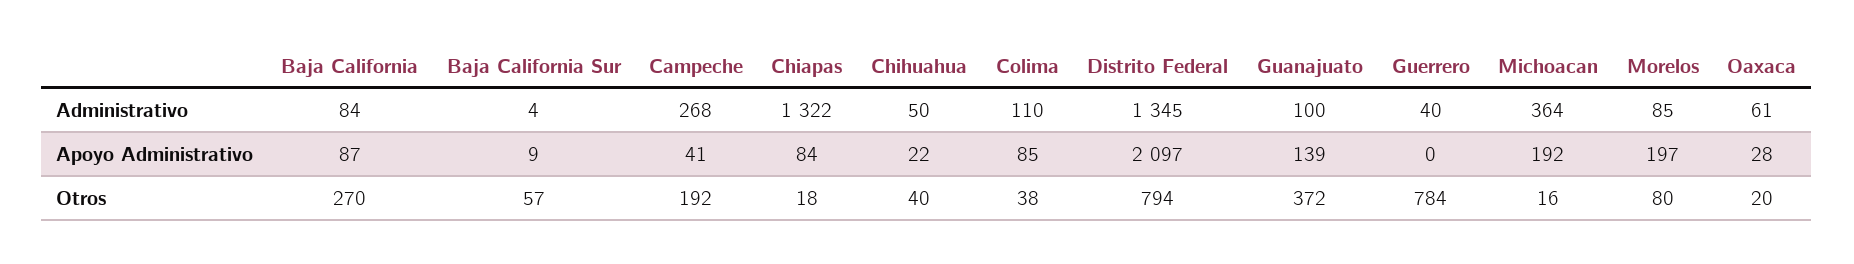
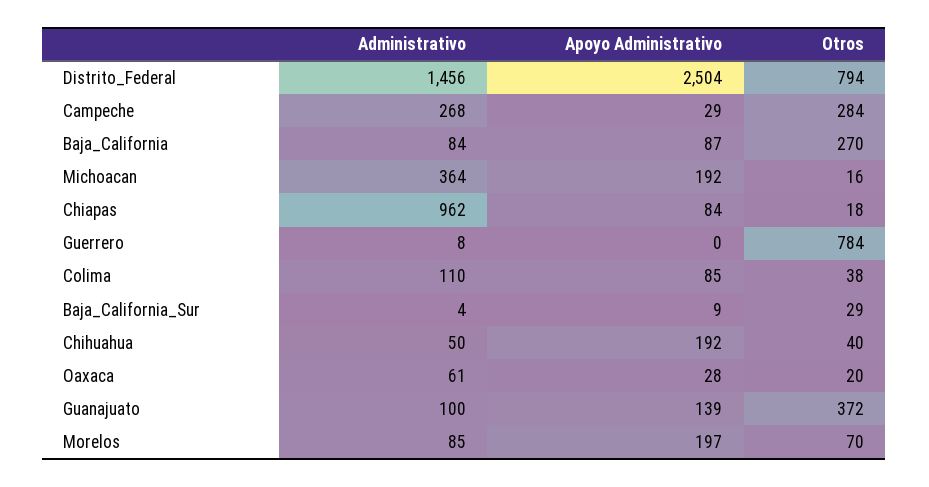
  {
    "Baja California": {
      "Administrativo": 84,
      "Apoyo Administrativo": 87,
      "Otros": 270
    },
    "Baja California Sur": {
      "Administrativo": 4,
      "Apoyo Administrativo": 9,
-     "Otros": 57
+     "Otros": 29
    },
    "Campeche": {
      "Administrativo": 268,
-     "Apoyo Administrativo": 41,
+     "Apoyo Administrativo": 29,
-     "Otros": 192
+     "Otros": 284
    },
    "Chiapas": {
-     "Administrativo": 1322,
+     "Administrativo": 962,
      "Apoyo Administrativo": 84,
      "Otros": 18
    },
    "Chihuahua": {
      "Administrativo": 50,
-     "Apoyo Administrativo": 22,
+     "Apoyo Administrativo": 192,
      "Otros": 40
    },
    "Colima": {
      "Administrativo": 110,
      "Apoyo Administrativo": 85,
      "Otros": 38
    },
    "Distrito Federal": {
-     "Administrativo": 1345,
+     "Administrativo": 1456,
-     "Apoyo Administrativo": 2097,
+     "Apoyo Administrativo": 2504,
      "Otros": 794
    },
    "Guanajuato": {
      "Administrativo": 100,
      "Apoyo Administrativo": 139,
      "Otros": 372
    },
    "Guerrero": {
-     "Administrativo": 40,
+     "Administrativo": 8,
      "Apoyo Administrativo": 0,
      "Otros": 784
    },
    "Michoacan": {
      "Administrativo": 364,
      "Apoyo Administrativo": 192,
      "Otros": 16
    },
    "Morelos": {
      "Administrativo": 85,
      "Apoyo Administrativo": 197,
-     "Otros": 80
+     "Otros": 70
    },
    "Oaxaca": {
      "Administrativo": 61,
      "Apoyo Administrativo": 28,
      "Otros": 20
    }
  }

